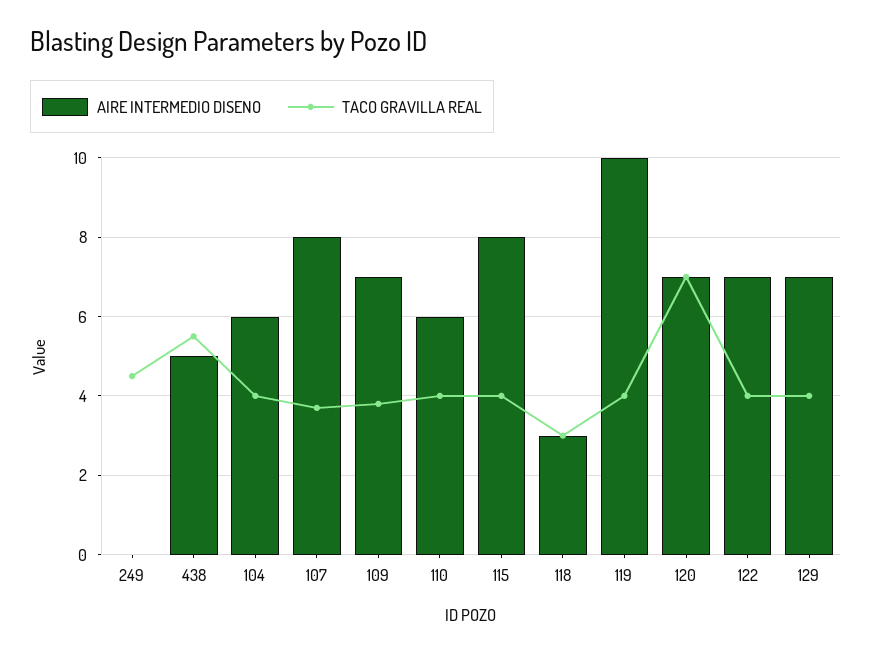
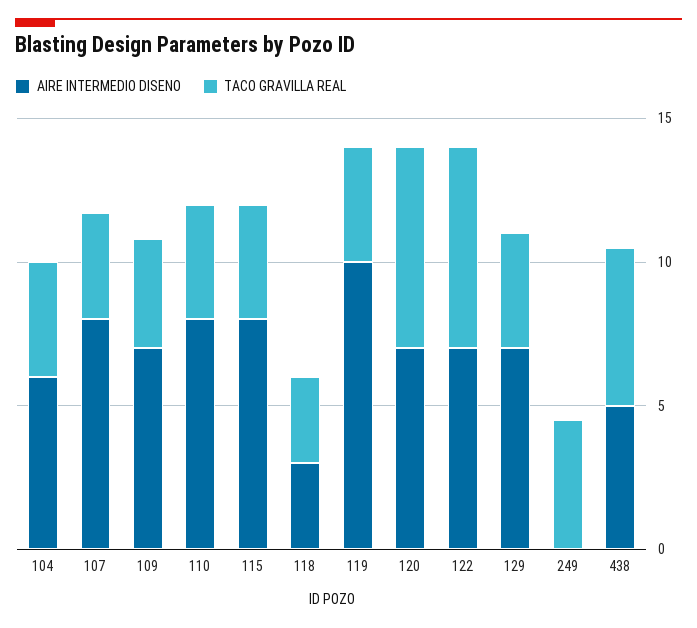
  {
    "AIRE INTERMEDIO DISENO": {
      "249": 0,
      "438": 5,
      "104": 6,
      "107": 8,
      "109": 7,
-     "110": 6,
+     "110": 8,
      "115": 8,
      "118": 3,
      "119": 10,
      "120": 7,
      "122": 7,
      "129": 7
    },
    "TACO GRAVILLA REAL": {
      "249": 4.5,
      "438": 5.5,
      "104": 4,
      "107": 3.5,
      "109": 4,
      "110": 4,
      "115": 4,
      "118": 3,
      "119": 4,
      "120": 7,
-     "122": 4,
+     "122": 7,
      "129": 4
    }
  }

